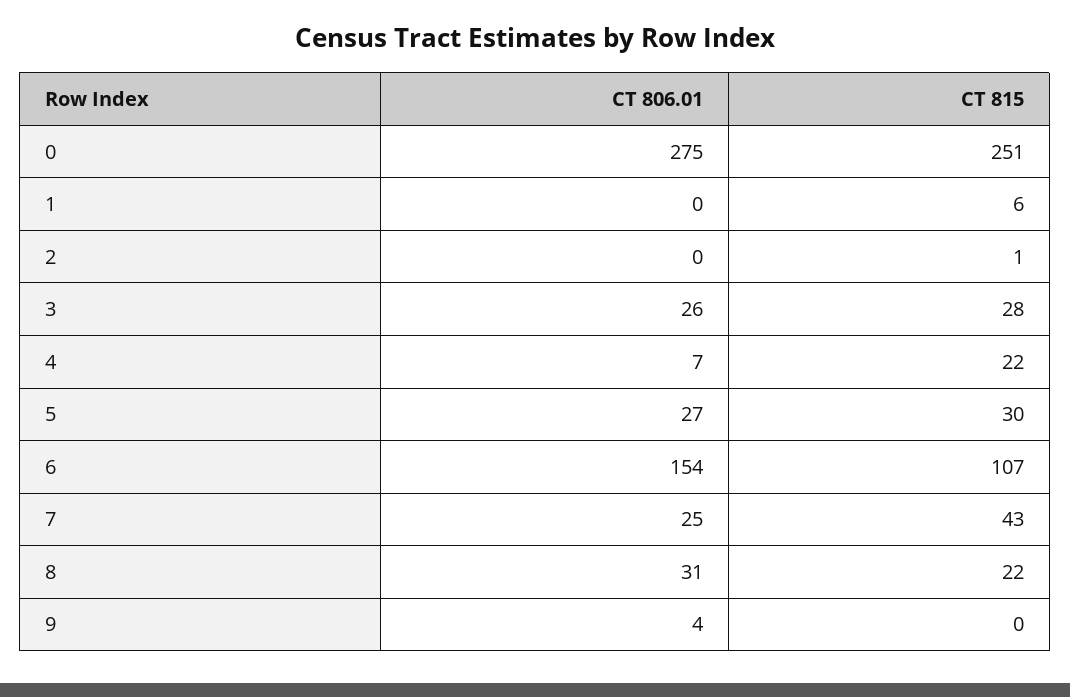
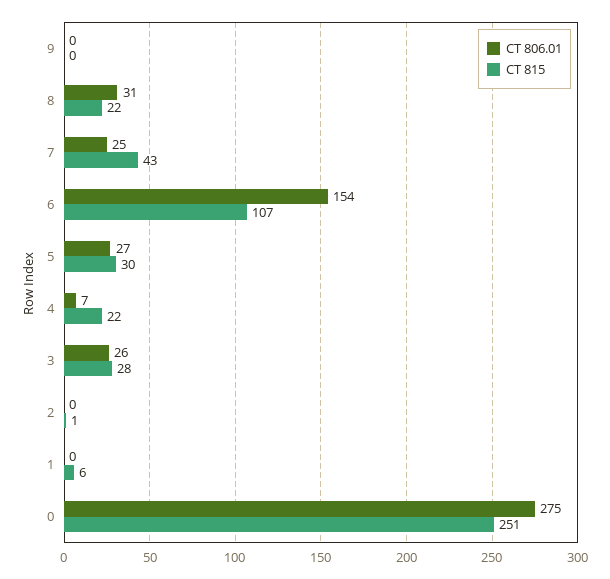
  {
    "CT 806.01": {
      "0": 275,
      "1": 0,
      "2": 0,
      "3": 26,
      "4": 7,
      "5": 27,
      "6": 154,
      "7": 25,
      "8": 31,
-     "9": 4
+     "9": 0
    },
    "CT 815": {
      "0": 251,
      "1": 6,
      "2": 1,
      "3": 28,
      "4": 22,
      "5": 30,
      "6": 107,
      "7": 43,
      "8": 22,
      "9": 0
    }
  }

